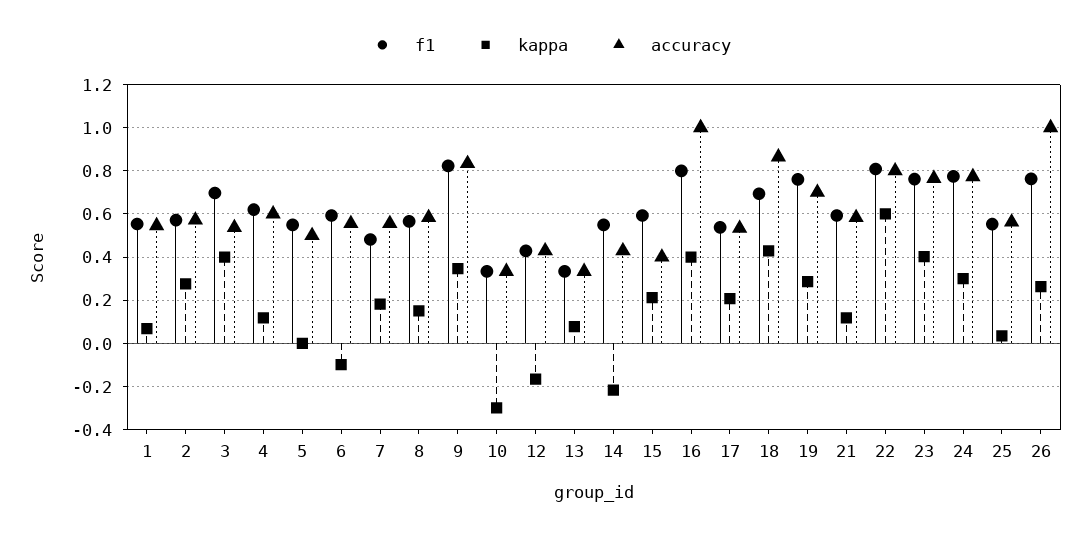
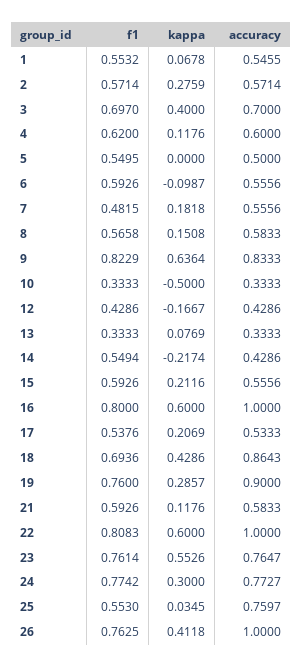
  {
    "f1": {
      "1": 0.5532,
      "2": 0.5714,
      "3": 0.697,
      "4": 0.62,
      "5": 0.5495,
      "6": 0.5926,
      "7": 0.4815,
      "8": 0.5658,
      "9": 0.8229,
      "10": 0.3333,
      "12": 0.4286,
      "13": 0.3333,
      "14": 0.5494,
      "15": 0.5926,
      "16": 0.8,
      "17": 0.5376,
      "18": 0.6936,
      "19": 0.76,
      "21": 0.5926,
      "22": 0.8083,
      "23": 0.7614,
      "24": 0.7742,
      "25": 0.553,
      "26": 0.7625
    },
    "kappa": {
      "1": 0.0678,
      "2": 0.2759,
      "3": 0.4,
      "4": 0.1176,
      "5": 0,
      "6": -0.0987,
      "7": 0.1818,
      "8": 0.1508,
-     "9": 0.35,
+     "9": 0.6364,
-     "10": -0.3,
+     "10": -0.5,
      "12": -0.1667,
      "13": 0.0769,
      "14": -0.2174,
      "15": 0.2116,
-     "16": 0.4,
+     "16": 0.6,
      "17": 0.2069,
      "18": 0.4286,
      "19": 0.2857,
      "21": 0.1176,
      "22": 0.6,
-     "23": 0.4,
+     "23": 0.5526,
      "24": 0.3,
      "25": 0.0345,
-     "26": 0.25
+     "26": 0.4118
    },
    "accuracy": {
      "1": 0.5455,
      "2": 0.5714,
-     "3": 0.55,
+     "3": 0.7,
      "4": 0.6,
      "5": 0.5,
      "6": 0.5556,
      "7": 0.5556,
      "8": 0.5833,
      "9": 0.8333,
      "10": 0.3333,
      "12": 0.4286,
      "13": 0.3333,
      "14": 0.4286,
-     "15": 0.4,
+     "15": 0.5556,
      "16": 1,
      "17": 0.5333,
      "18": 0.8643,
-     "19": 0.7,
+     "19": 0.9,
      "21": 0.5833,
-     "22": 0.8,
+     "22": 1,
      "23": 0.7647,
      "24": 0.7727,
-     "25": 0.55,
+     "25": 0.7597,
      "26": 1
    }
  }

